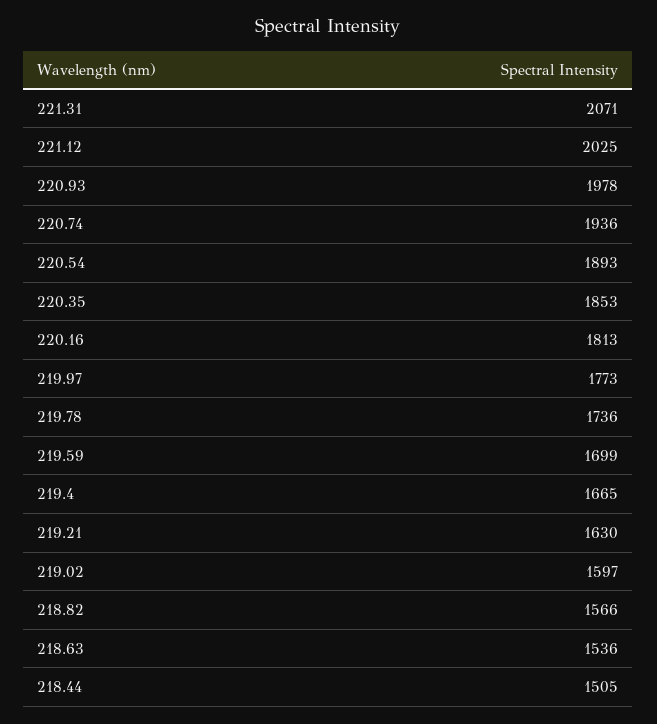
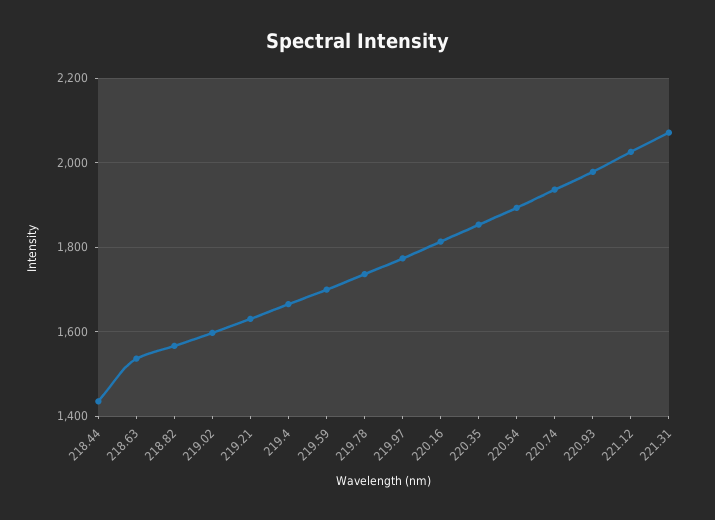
  {
    "221.31": 2071,
    "221.12": 2025,
    "220.93": 1978,
    "220.74": 1936,
    "220.54": 1893,
    "220.35": 1853,
    "220.16": 1813,
    "219.97": 1773,
    "219.78": 1736,
    "219.59": 1699,
    "219.4": 1665,
    "219.21": 1630,
    "219.02": 1597,
    "218.82": 1566,
    "218.63": 1536,
-   "218.44": 1505
+   "218.44": 1440
  }

